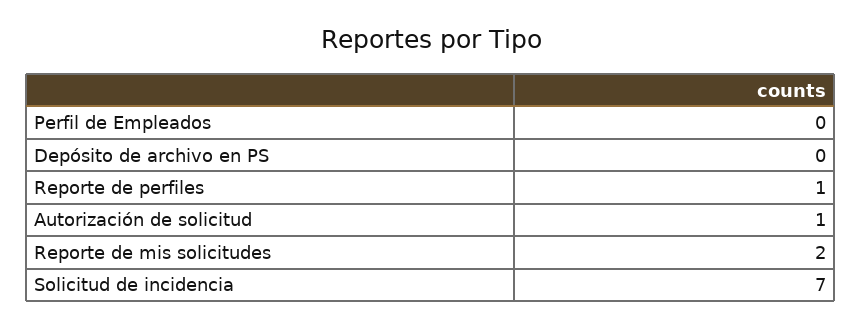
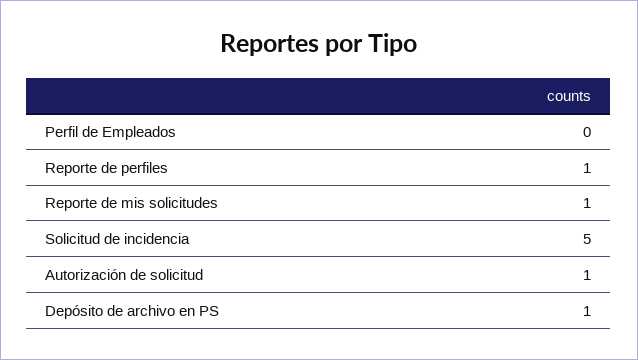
  {
    "Perfil de Empleados": 0,
-   "Depósito de archivo en PS": 0,
+   "Depósito de archivo en PS": 1,
    "Reporte de perfiles": 1,
    "Autorización de solicitud": 1,
-   "Reporte de mis solicitudes": 2,
+   "Reporte de mis solicitudes": 1,
-   "Solicitud de incidencia": 7
+   "Solicitud de incidencia": 5
  }

